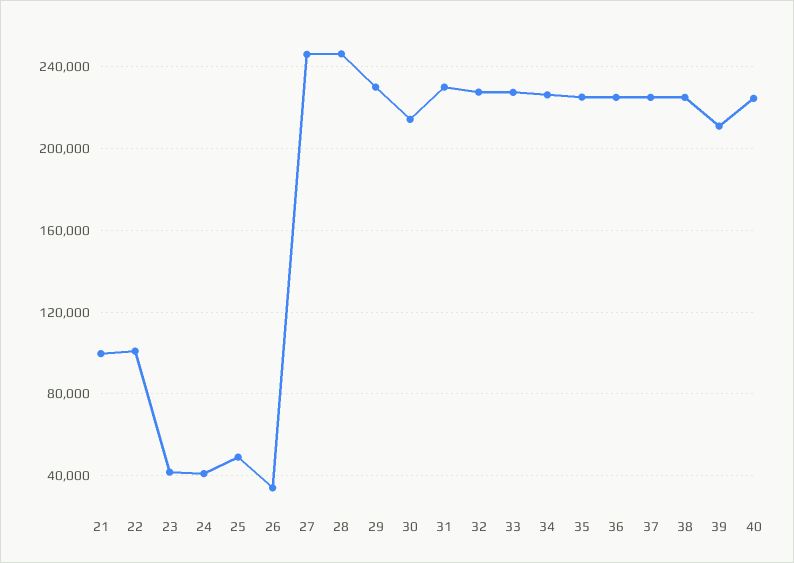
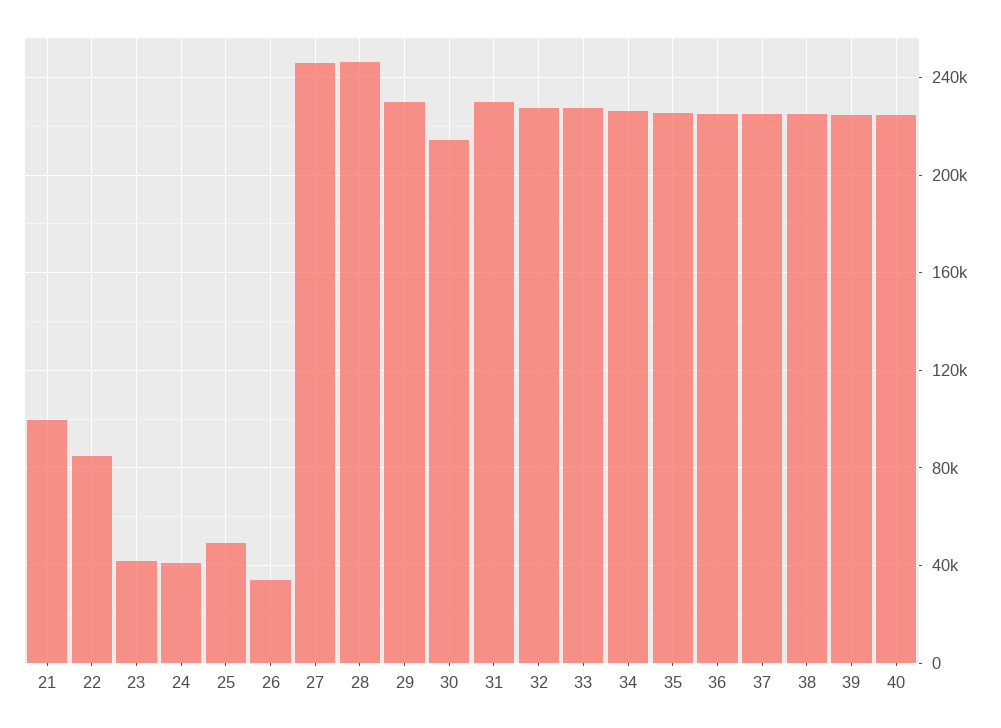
  {
    "21": 100000,
-   "22": 100000,
+   "22": 85000,
    "23": 40000,
    "24": 40000,
    "25": 50000,
    "26": 35000,
    "27": 245000,
    "28": 245000,
    "29": 230000,
    "30": 215000,
    "31": 230000,
    "32": 230000,
    "33": 230000,
    "34": 225000,
    "35": 225000,
    "36": 225000,
    "37": 225000,
    "38": 225000,
-   "39": 210000,
+   "39": 225000,
    "40": 225000
  }

